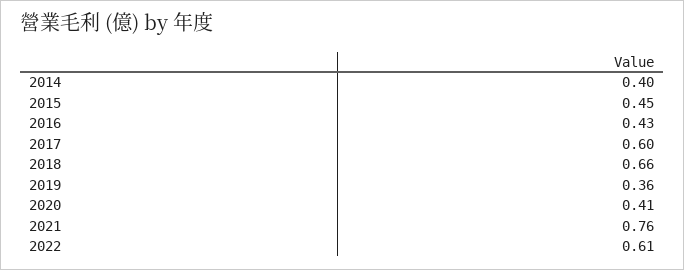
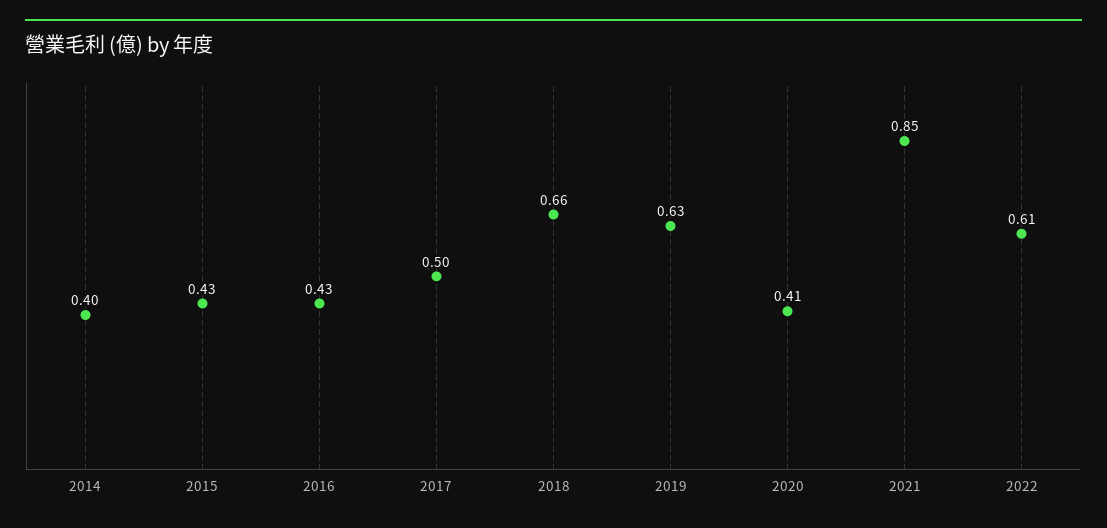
  {
    "2014": 0.4,
-   "2015": 0.45,
+   "2015": 0.43,
    "2016": 0.43,
-   "2017": 0.6,
+   "2017": 0.5,
    "2018": 0.66,
-   "2019": 0.36,
+   "2019": 0.63,
    "2020": 0.41,
-   "2021": 0.76,
+   "2021": 0.85,
    "2022": 0.61
  }

